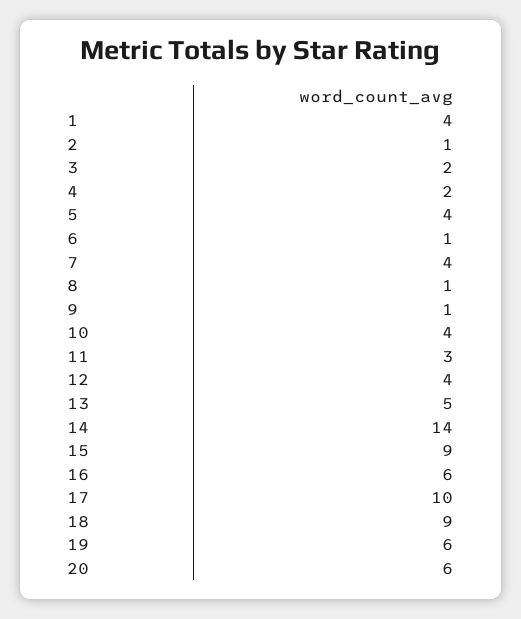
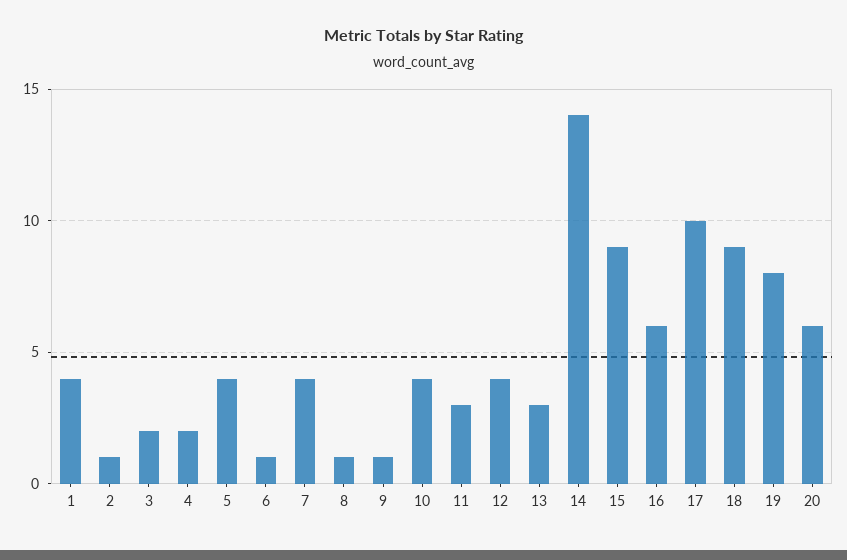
  {
    "1": 4,
    "2": 1,
    "3": 2,
    "4": 2,
    "5": 4,
    "6": 1,
    "7": 4,
    "8": 1,
    "9": 1,
    "10": 4,
    "11": 3,
    "12": 4,
-   "13": 5,
+   "13": 3,
    "14": 14,
    "15": 9,
    "16": 6,
    "17": 10,
    "18": 9,
-   "19": 6,
+   "19": 8,
    "20": 6
  }

